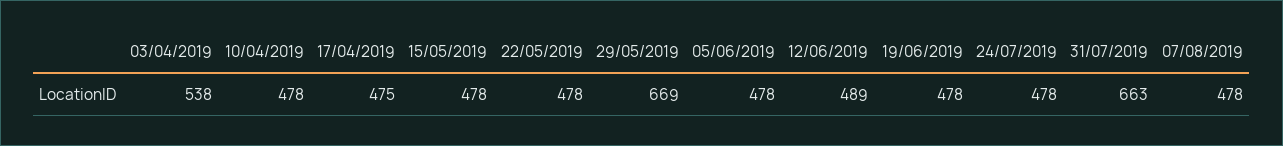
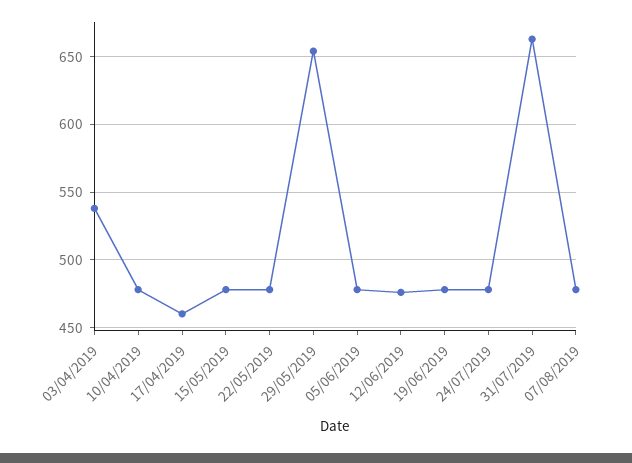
  {
    "03/04/2019": 538,
    "10/04/2019": 478,
-   "17/04/2019": 475,
+   "17/04/2019": 460,
    "15/05/2019": 478,
    "22/05/2019": 478,
-   "29/05/2019": 669,
+   "29/05/2019": 655,
    "05/06/2019": 478,
-   "12/06/2019": 489,
+   "12/06/2019": 475,
    "19/06/2019": 478,
    "24/07/2019": 478,
    "31/07/2019": 663,
    "07/08/2019": 478
  }

